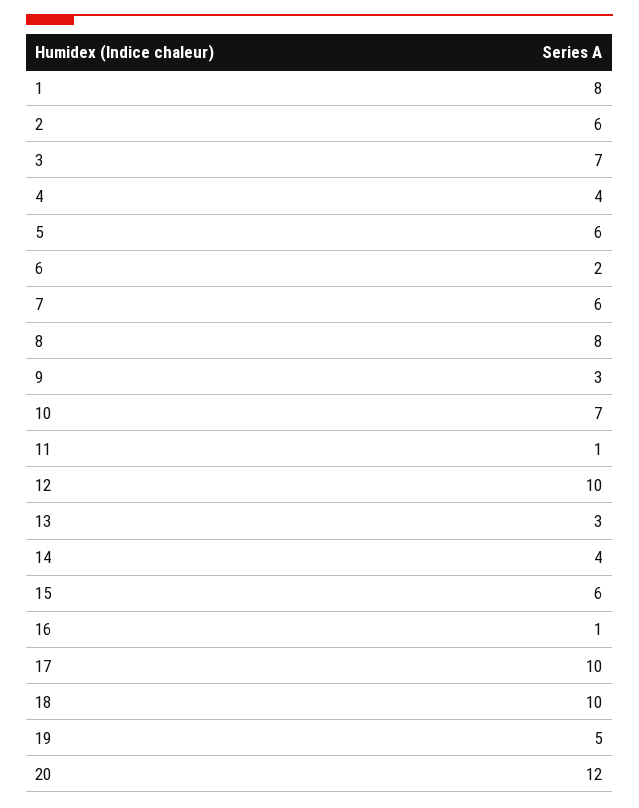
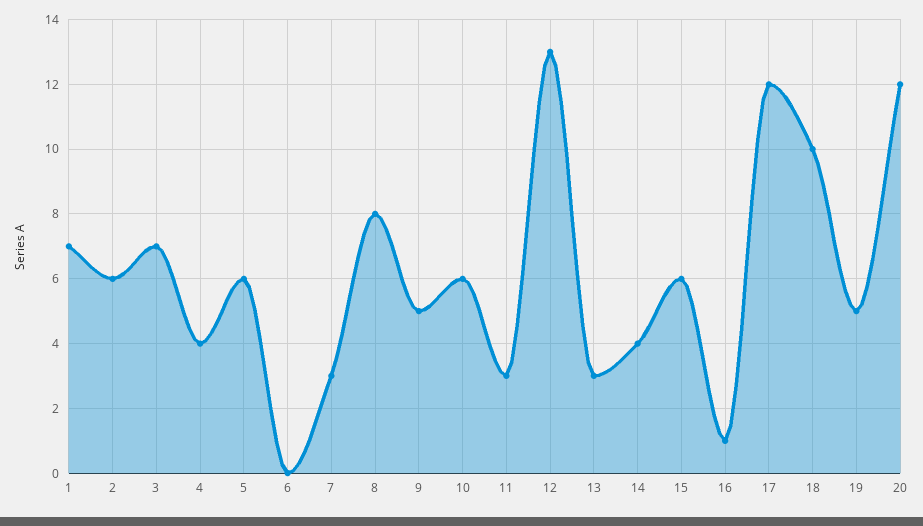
  {
-   "1": 8,
+   "1": 7,
    "2": 6,
    "3": 7,
    "4": 4,
    "5": 6,
-   "6": 2,
+   "6": 0,
-   "7": 6,
+   "7": 3,
    "8": 8,
-   "9": 3,
+   "9": 5,
-   "10": 7,
+   "10": 6,
-   "11": 1,
+   "11": 3,
-   "12": 10,
+   "12": 13,
    "13": 3,
    "14": 4,
    "15": 6,
    "16": 1,
-   "17": 10,
+   "17": 12,
    "18": 10,
    "19": 5,
    "20": 12
  }

